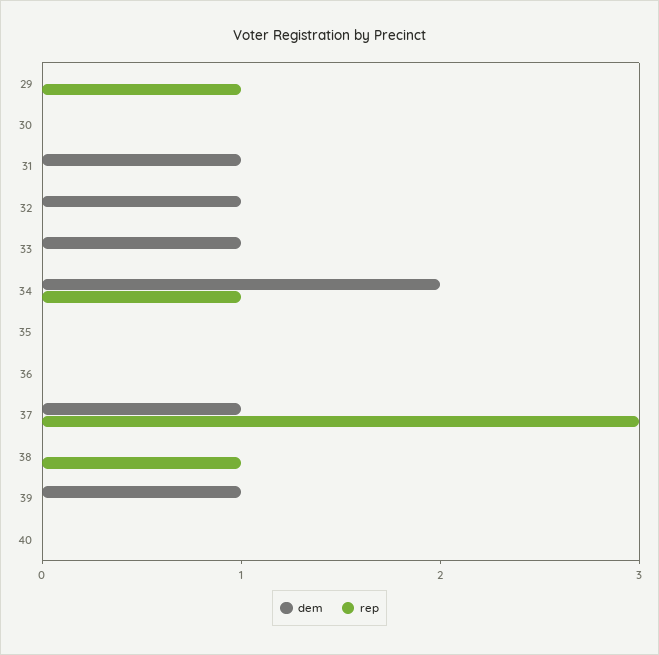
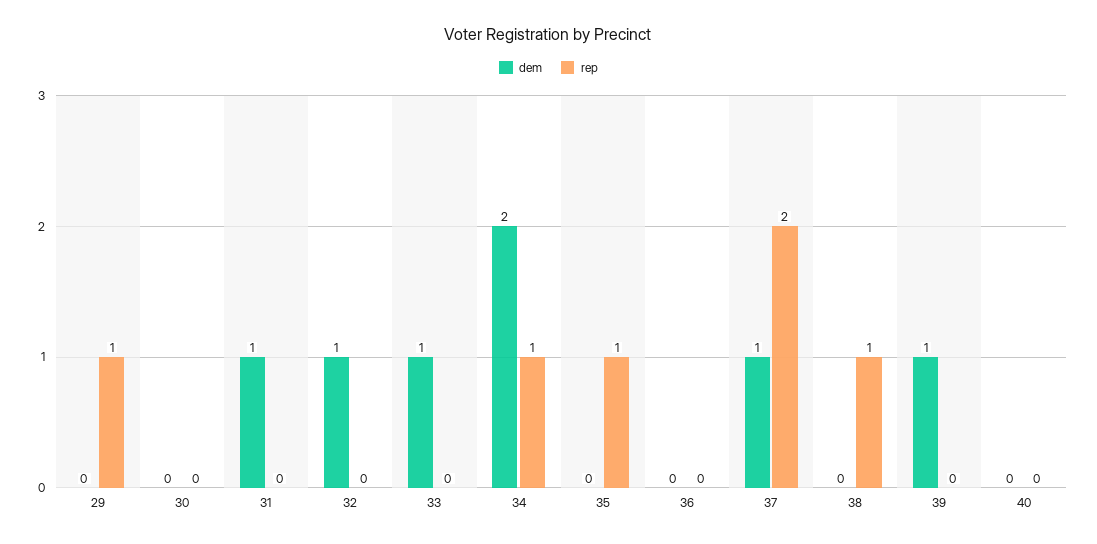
  {
    "dem": {
      "29": 0,
      "30": 0,
      "31": 1,
      "32": 1,
      "33": 1,
      "34": 2,
      "35": 0,
      "36": 0,
      "37": 1,
      "38": 0,
      "39": 1,
      "40": 0
    },
    "rep": {
      "29": 1,
      "30": 0,
      "31": 0,
      "32": 0,
      "33": 0,
      "34": 1,
-     "35": 0,
+     "35": 1,
      "36": 0,
-     "37": 3,
+     "37": 2,
      "38": 1,
      "39": 0,
      "40": 0
    }
  }

